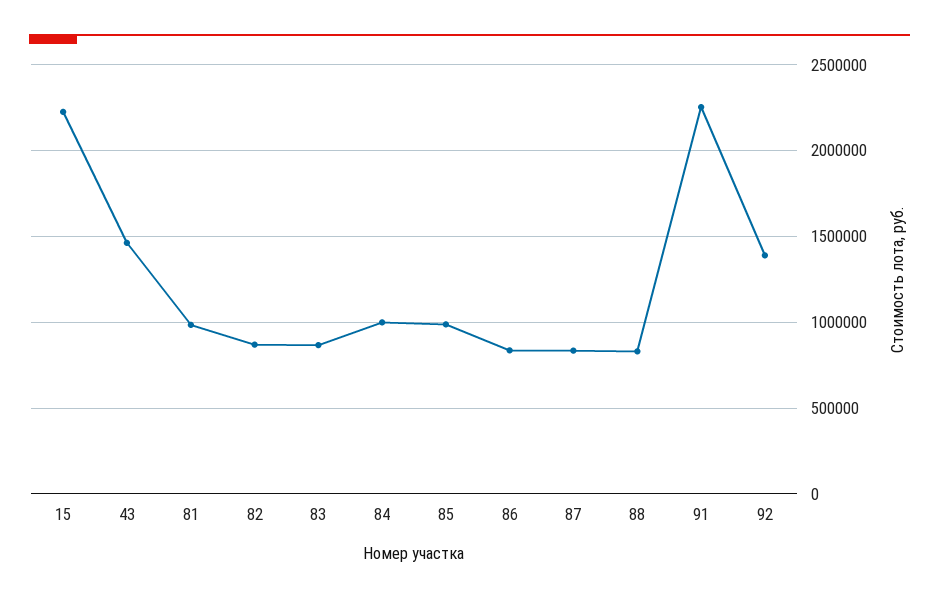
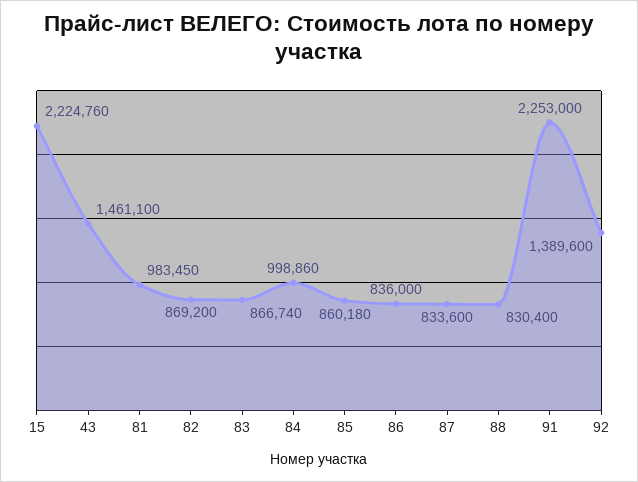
  {
    "15": 2224760,
    "43": 1461100,
    "81": 983450,
    "82": 869200,
    "83": 866740,
    "84": 998860,
-   "85": 1000000,
+   "85": 860180,
    "86": 836000,
    "87": 833600,
    "88": 830400,
    "91": 2253000,
    "92": 1389600
  }

